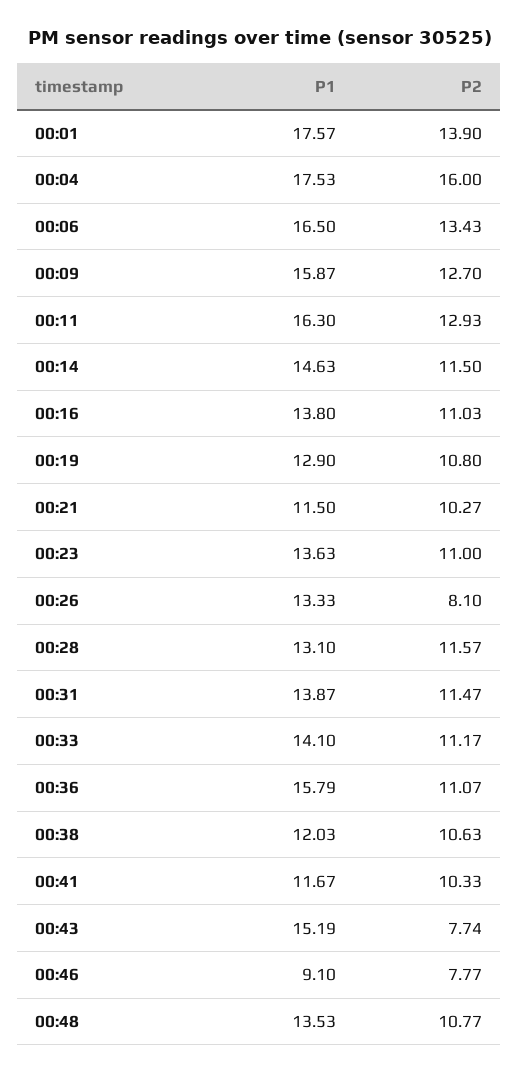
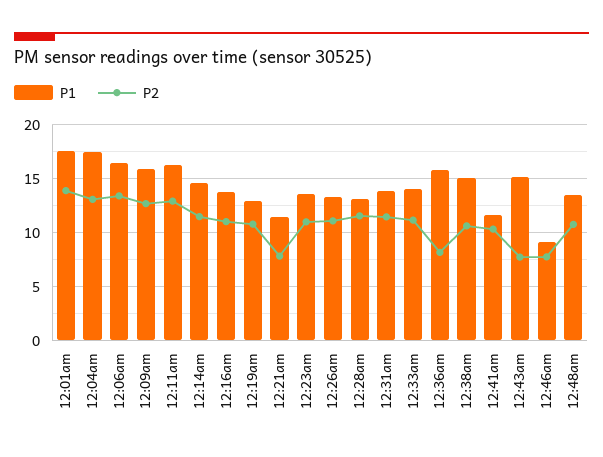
  {
    "P1": {
      "00:01": 17.57,
      "00:04": 17.53,
      "00:06": 16.5,
      "00:09": 15.87,
      "00:11": 16.3,
      "00:14": 14.63,
      "00:16": 13.8,
      "00:19": 12.9,
      "00:21": 11.5,
      "00:23": 13.63,
      "00:26": 13.33,
      "00:28": 13.1,
      "00:31": 13.87,
      "00:33": 14.1,
      "00:36": 15.79,
-     "00:38": 12.03,
+     "00:38": 15,
      "00:41": 11.67,
      "00:43": 15.19,
      "00:46": 9.1,
      "00:48": 13.53
    },
    "P2": {
      "00:01": 13.9,
-     "00:04": 16,
+     "00:04": 13,
      "00:06": 13.43,
      "00:09": 12.7,
      "00:11": 12.93,
      "00:14": 11.5,
      "00:16": 11.03,
      "00:19": 10.8,
-     "00:21": 10.27,
+     "00:21": 8,
      "00:23": 11,
-     "00:26": 8.1,
+     "00:26": 11,
      "00:28": 11.57,
      "00:31": 11.47,
      "00:33": 11.17,
-     "00:36": 11.07,
+     "00:36": 8,
      "00:38": 10.63,
      "00:41": 10.33,
      "00:43": 7.74,
      "00:46": 7.77,
      "00:48": 10.77
    }
  }

